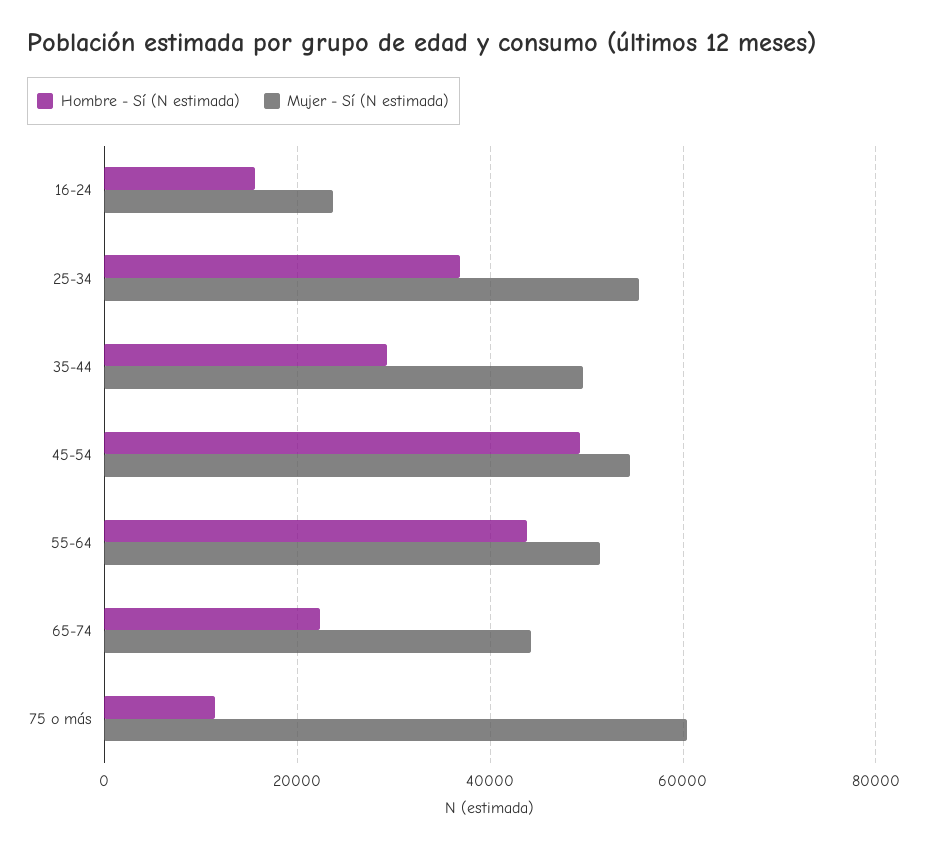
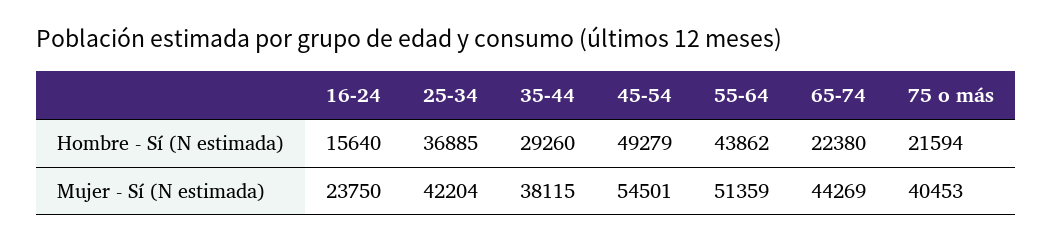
  {
    "Hombre - Sí (N estimada)": {
      "16-24": 15640,
      "25-34": 36885,
      "35-44": 29260,
      "45-54": 49279,
      "55-64": 43862,
      "65-74": 22380,
-     "75 o más": 12000
+     "75 o más": 21594
    },
    "Mujer - Sí (N estimada)": {
      "16-24": 23750,
-     "25-34": 56000,
+     "25-34": 42204,
-     "35-44": 50000,
+     "35-44": 38115,
      "45-54": 54501,
      "55-64": 51359,
      "65-74": 44269,
-     "75 o más": 60000
+     "75 o más": 40453
    }
  }

